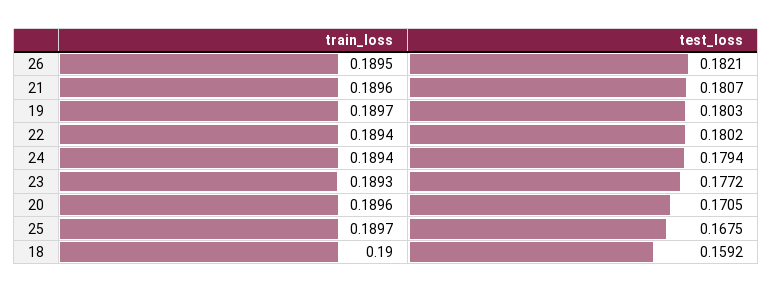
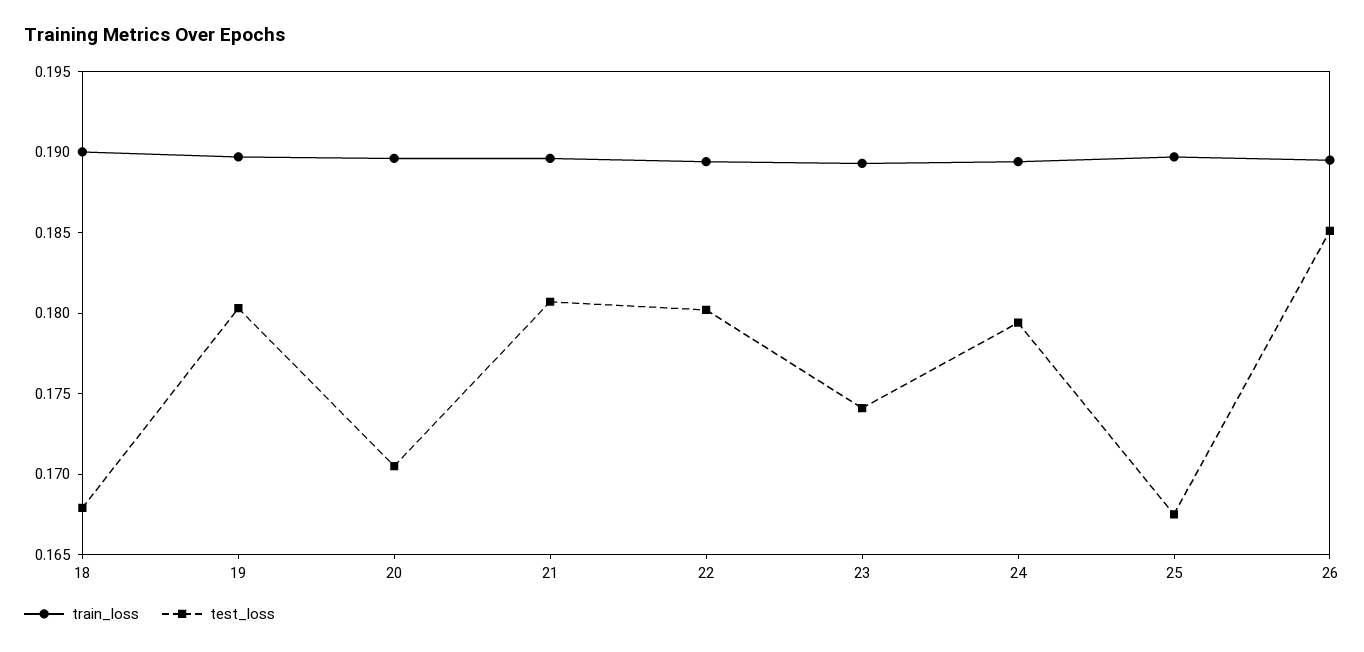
  {
    "train_loss": {
      "26": 0.1895,
      "21": 0.1896,
      "19": 0.1897,
      "22": 0.1894,
      "24": 0.1894,
      "23": 0.1893,
      "20": 0.1896,
      "25": 0.1897,
      "18": 0.19
    },
    "test_loss": {
-     "26": 0.1821,
+     "26": 0.185,
      "21": 0.1807,
      "19": 0.1803,
      "22": 0.1802,
      "24": 0.1794,
-     "23": 0.1772,
+     "23": 0.174,
      "20": 0.1705,
      "25": 0.1675,
-     "18": 0.1592
+     "18": 0.168
    }
  }

